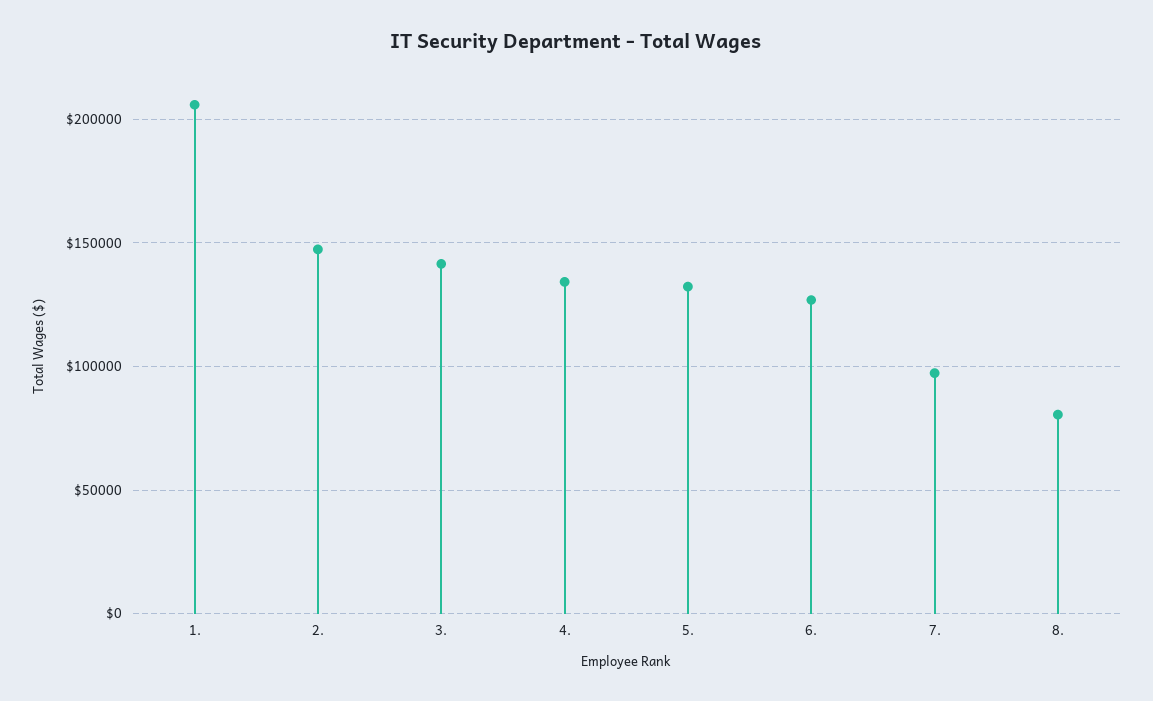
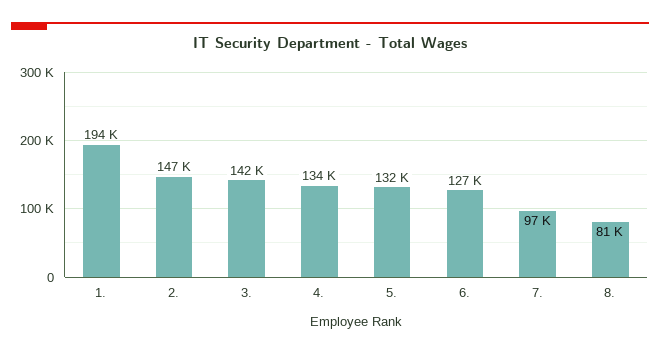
  {
-   "1.": 205000,
+   "1.": 194000,
    "2.": 147000,
    "3.": 142000,
    "4.": 134000,
    "5.": 132000,
    "6.": 127000,
    "7.": 97000,
    "8.": 81000
  }

